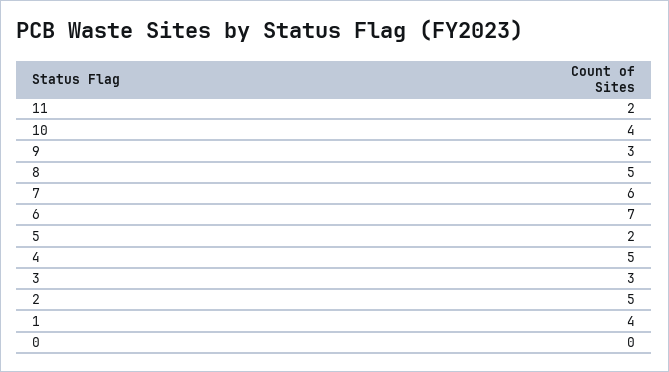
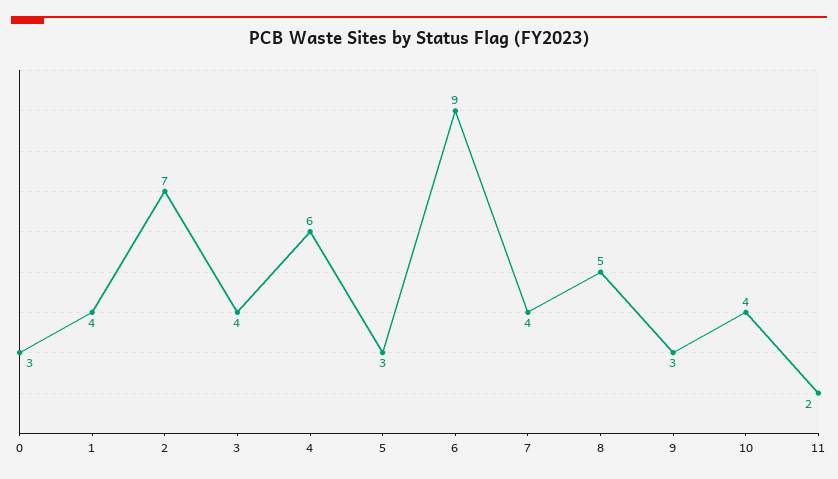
  {
    "11": 2,
    "10": 4,
    "9": 3,
    "8": 5,
-   "7": 6,
+   "7": 4,
-   "6": 7,
+   "6": 9,
-   "5": 2,
+   "5": 3,
-   "4": 5,
+   "4": 6,
-   "3": 3,
+   "3": 4,
-   "2": 5,
+   "2": 7,
    "1": 4,
-   "0": 0
+   "0": 3
  }

